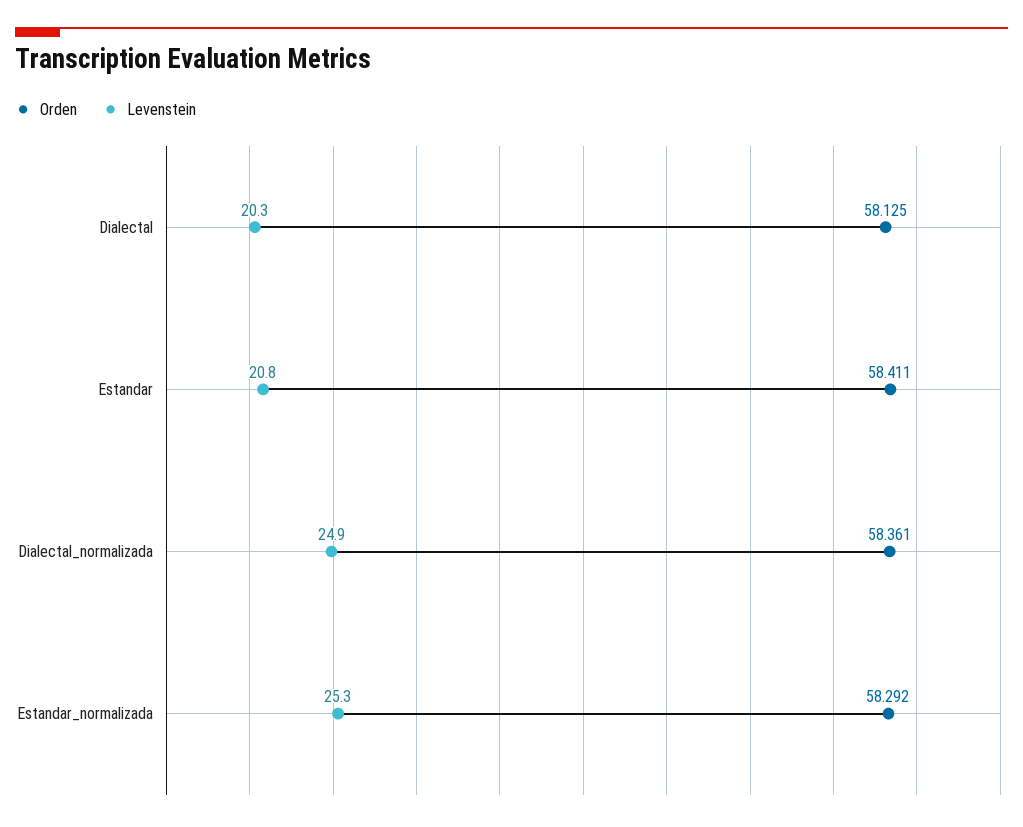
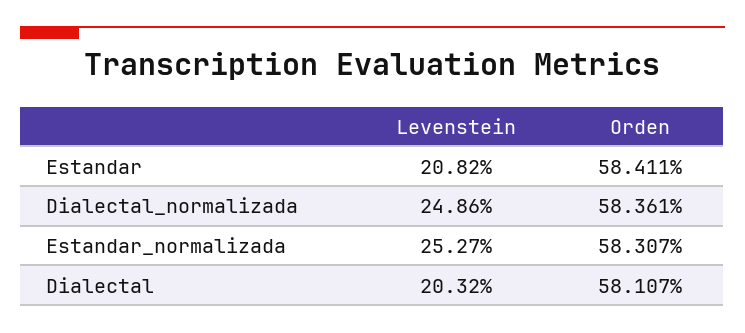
  {
    "Orden": {
-     "Dialectal": 58.125,
+     "Dialectal": 58.107,
      "Estandar": 58.411,
      "Dialectal_normalizada": 58.361,
-     "Estandar_normalizada": 58.292
+     "Estandar_normalizada": 58.307
    },
    "Levenstein": {
      "Dialectal": 20.32,
      "Estandar": 20.82,
      "Dialectal_normalizada": 24.86,
      "Estandar_normalizada": 25.27
    }
  }

